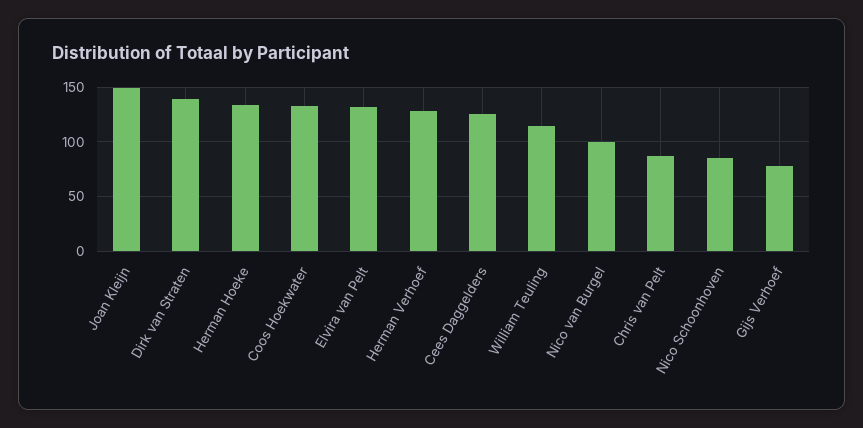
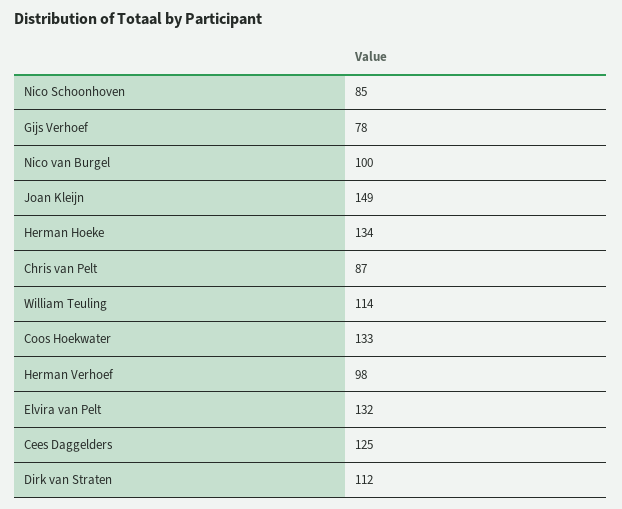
  {
    "Joan Kleijn": 149,
-   "Dirk van Straten": 140,
+   "Dirk van Straten": 112,
    "Herman Hoeke": 134,
    "Coos Hoekwater": 133,
    "Elvira van Pelt": 132,
-   "Herman Verhoef": 130,
+   "Herman Verhoef": 98,
    "Cees Daggelders": 125,
    "William Teuling": 114,
    "Nico van Burgel": 100,
    "Chris van Pelt": 87,
    "Nico Schoonhoven": 85,
    "Gijs Verhoef": 78
  }

